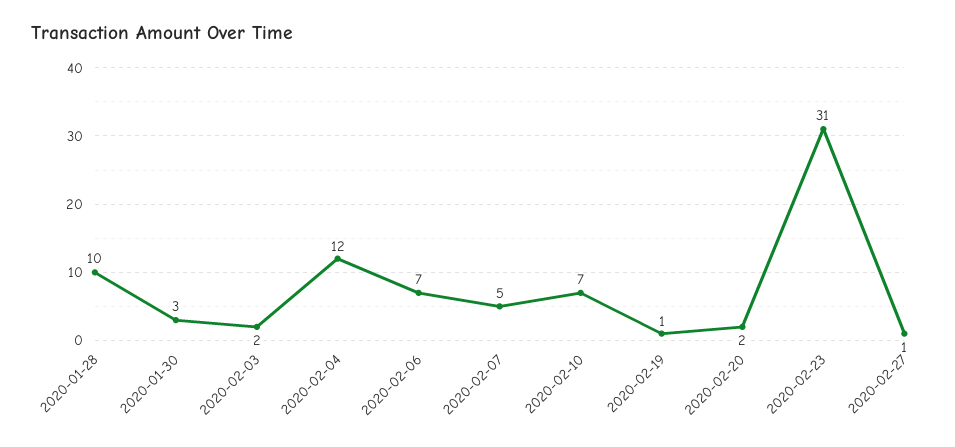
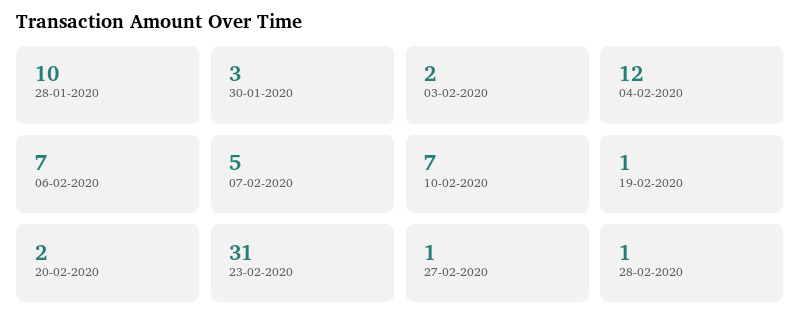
  {
    "2020-01-28": 10,
    "2020-01-30": 3,
    "2020-02-03": 2,
    "2020-02-04": 12,
    "2020-02-06": 7,
    "2020-02-07": 5,
    "2020-02-10": 7,
    "2020-02-19": 1,
    "2020-02-20": 2,
    "2020-02-23": 31,
-   "2020-02-27": 1
+   "2020-02-27": 1,
+   "28-02-2020": 1
  }

